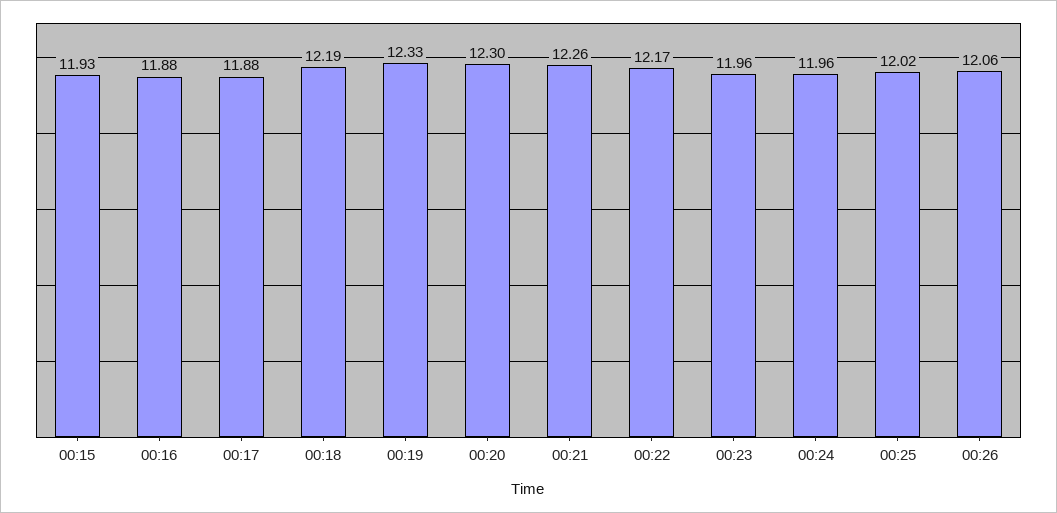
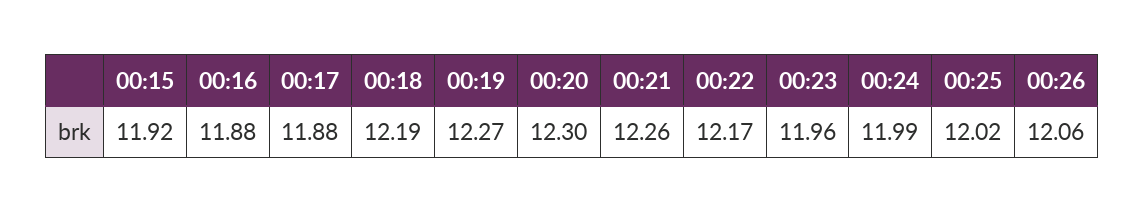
  {
-   "00:15": 11.93,
+   "00:15": 11.92,
    "00:16": 11.88,
    "00:17": 11.88,
    "00:18": 12.19,
-   "00:19": 12.33,
+   "00:19": 12.27,
    "00:20": 12.3,
    "00:21": 12.26,
    "00:22": 12.17,
    "00:23": 11.96,
-   "00:24": 11.96,
+   "00:24": 11.99,
    "00:25": 12.02,
    "00:26": 12.06
  }

